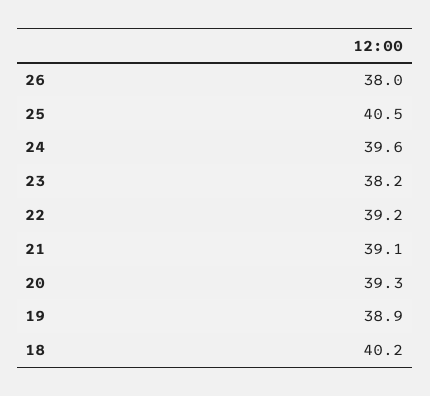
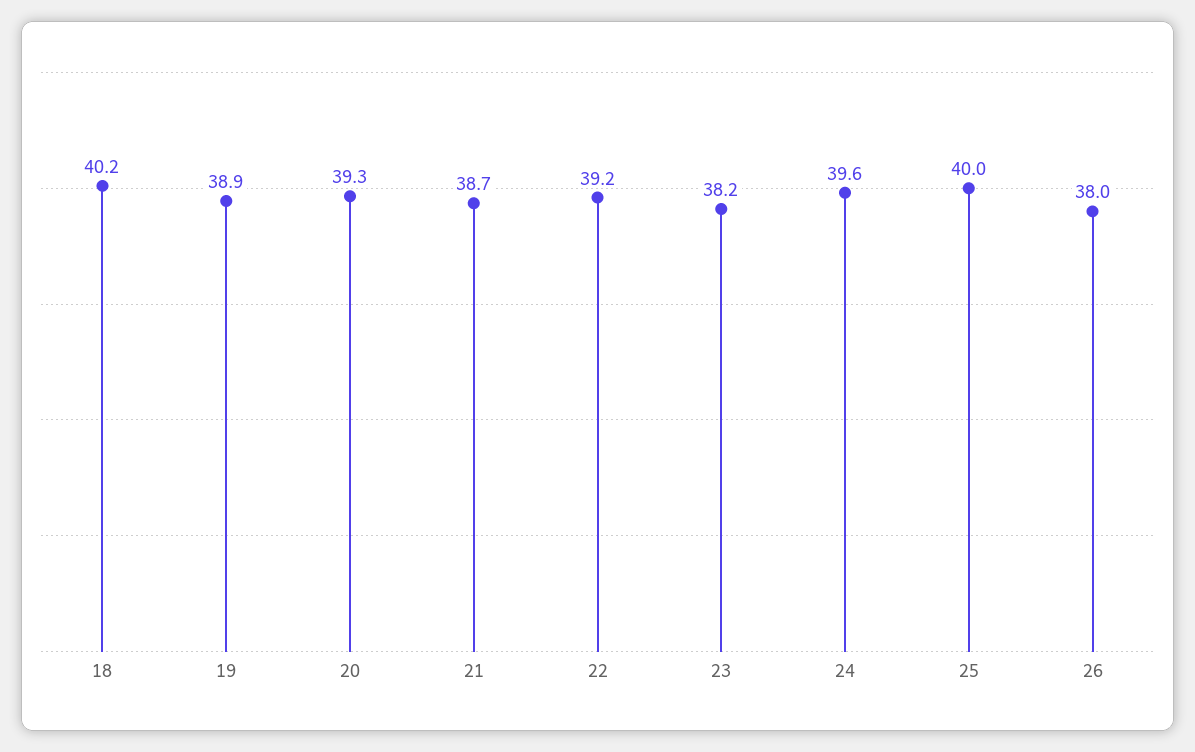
  {
    "26": 38,
-   "25": 40.5,
+   "25": 40,
    "24": 39.6,
    "23": 38.2,
    "22": 39.2,
-   "21": 39.1,
+   "21": 38.7,
    "20": 39.3,
    "19": 38.9,
    "18": 40.2
  }

